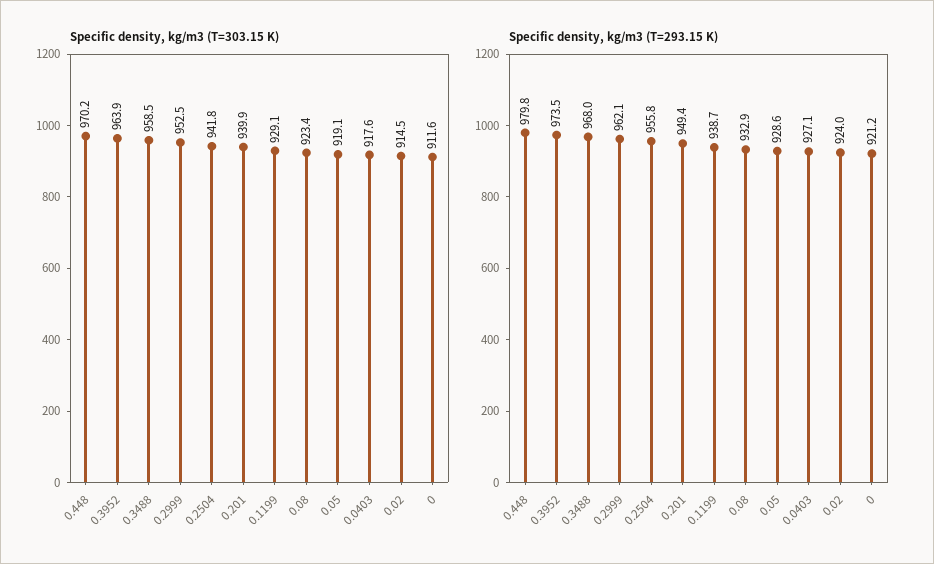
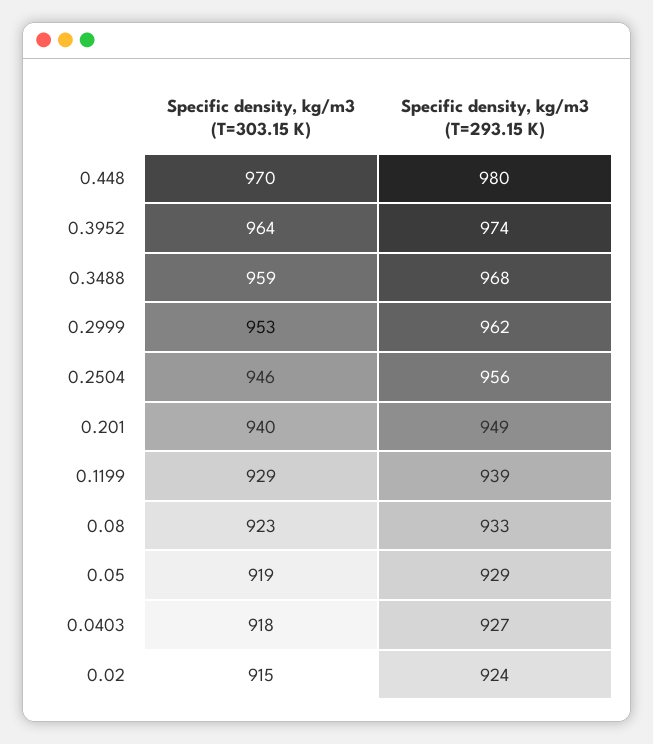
  {
    "Specific density, kg/m3 (T=303.15 K)": {
      "0.448": 970.2,
      "0.3952": 963.9,
      "0.3488": 958.5,
      "0.2999": 952.5,
-     "0.2504": 941.8,
+     "0.2504": 946,
      "0.201": 939.9,
      "0.1199": 929.1,
      "0.08": 923.4,
      "0.05": 919.1,
      "0.0403": 917.6,
-     "0.02": 914.5,
+     "0.02": 914.5
-     "0": 911.6
    },
    "Specific density, kg/m3 (T=293.15 K)": {
      "0.448": 979.8,
      "0.3952": 973.5,
      "0.3488": 968,
      "0.2999": 962.1,
      "0.2504": 955.8,
      "0.201": 949.4,
      "0.1199": 938.7,
      "0.08": 932.9,
      "0.05": 928.6,
      "0.0403": 927.1,
-     "0.02": 924,
+     "0.02": 924
-     "0": 921.2
    }
  }

